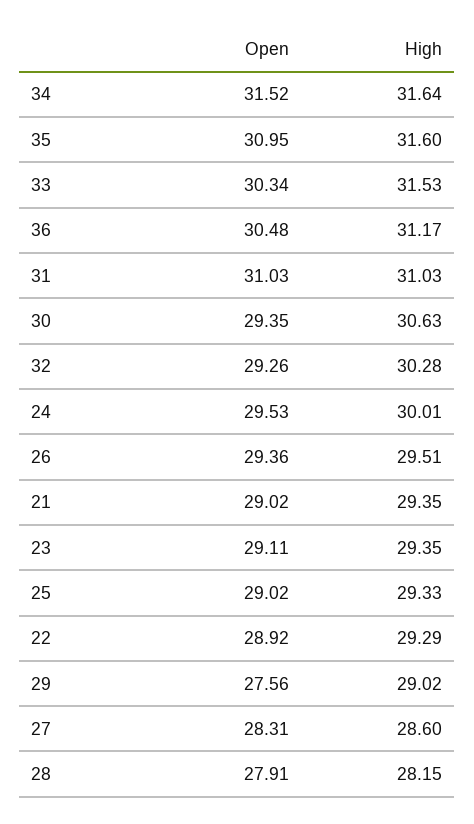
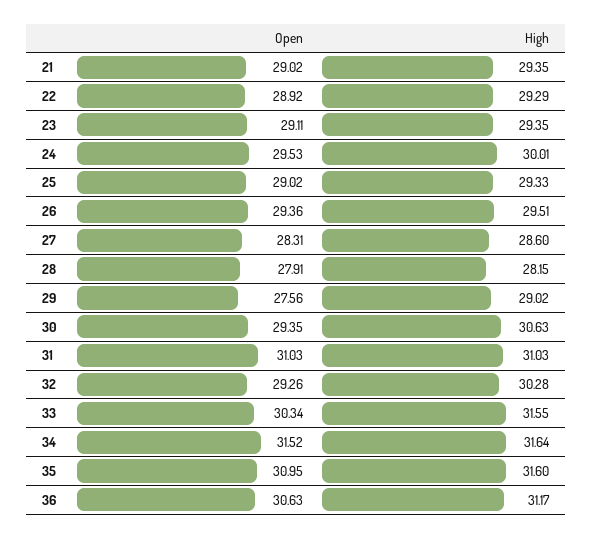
  {
    "Open": {
      "34": 31.52,
      "35": 30.95,
      "33": 30.34,
-     "36": 30.48,
+     "36": 30.63,
      "31": 31.03,
      "30": 29.35,
      "32": 29.26,
      "24": 29.53,
      "26": 29.36,
      "21": 29.02,
      "23": 29.11,
      "25": 29.02,
      "22": 28.92,
      "29": 27.56,
      "27": 28.31,
      "28": 27.91
    },
    "High": {
      "34": 31.64,
      "35": 31.6,
-     "33": 31.53,
+     "33": 31.55,
      "36": 31.17,
      "31": 31.03,
      "30": 30.63,
      "32": 30.28,
      "24": 30.01,
      "26": 29.51,
      "21": 29.35,
      "23": 29.35,
      "25": 29.33,
      "22": 29.29,
      "29": 29.02,
      "27": 28.6,
      "28": 28.15
    }
  }

